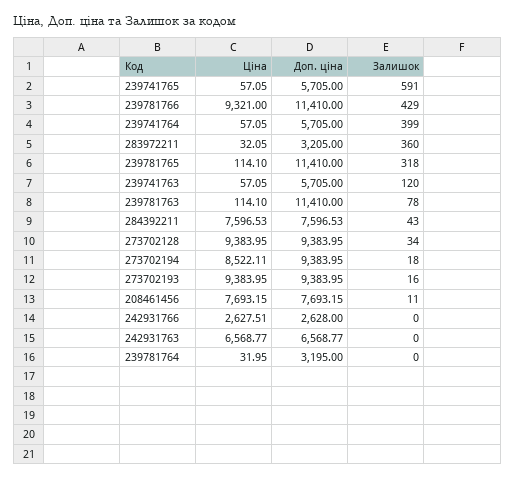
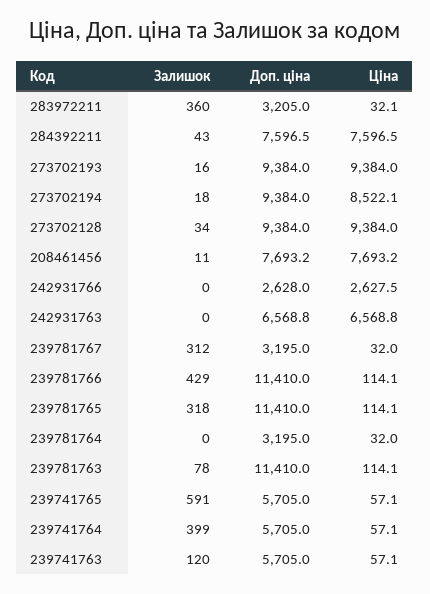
  {
    "Ціна": {
      "239741765": 57.05,
-     "239781766": 9321,
+     "239781766": 114.1,
      "239741764": 57.05,
      "283972211": 32.05,
      "239781765": 114.1,
      "239741763": 57.05,
      "239781763": 114.1,
      "284392211": 7596.53,
      "273702128": 9383.95,
      "273702194": 8522.11,
      "273702193": 9383.95,
      "208461456": 7693.15,
      "242931766": 2627.51,
      "242931763": 6568.77,
-     "239781764": 31.95
+     "239781764": 31.95,
+     "239781767": 32
    },
    "Доп. ціна": {
      "239741765": 5705,
      "239781766": 11410,
      "239741764": 5705,
      "283972211": 3205,
      "239781765": 11410,
      "239741763": 5705,
      "239781763": 11410,
      "284392211": 7596.53,
      "273702128": 9383.95,
      "273702194": 9383.95,
      "273702193": 9383.95,
      "208461456": 7693.15,
      "242931766": 2628,
      "242931763": 6568.77,
-     "239781764": 3195
+     "239781764": 3195,
+     "239781767": 3195
    },
    "Залишок": {
      "239741765": 591,
      "239781766": 429,
      "239741764": 399,
      "283972211": 360,
      "239781765": 318,
      "239741763": 120,
      "239781763": 78,
      "284392211": 43,
      "273702128": 34,
      "273702194": 18,
      "273702193": 16,
      "208461456": 11,
      "242931766": 0,
      "242931763": 0,
-     "239781764": 0
+     "239781764": 0,
+     "239781767": 312
    }
  }

